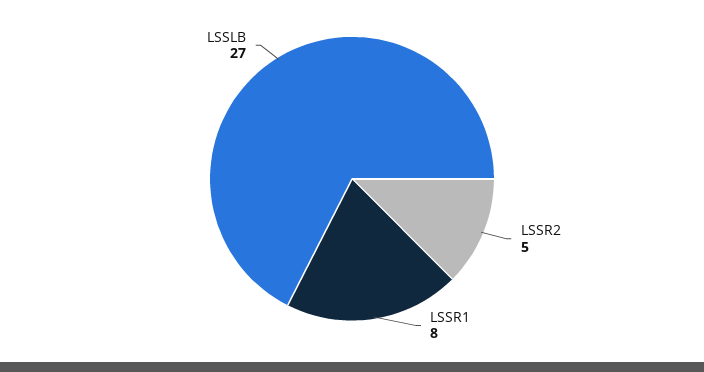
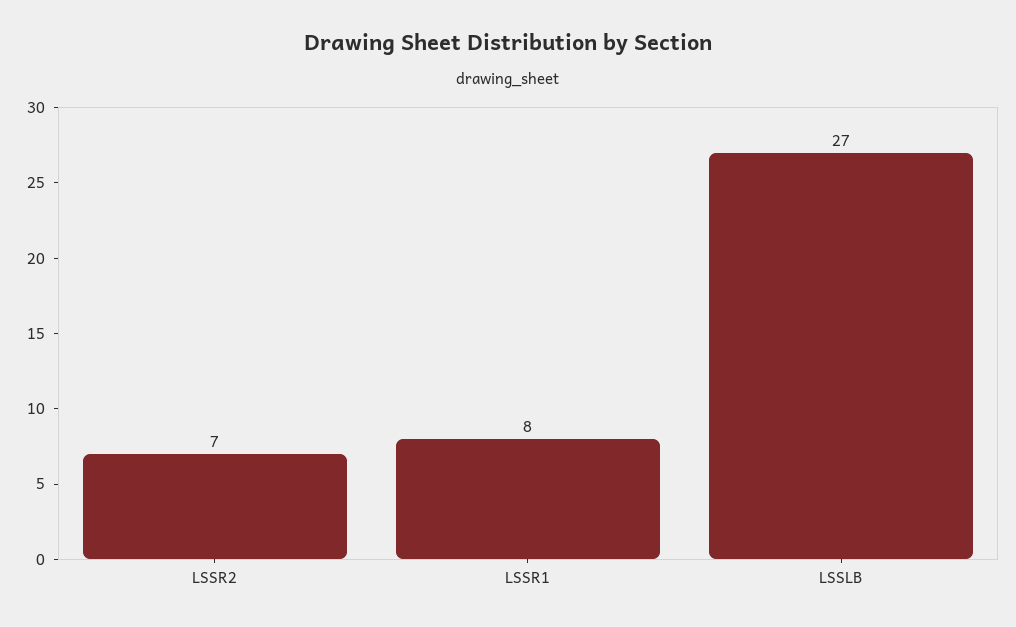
  {
-   "LSSR2": 5,
+   "LSSR2": 7,
    "LSSR1": 8,
    "LSSLB": 27
  }

